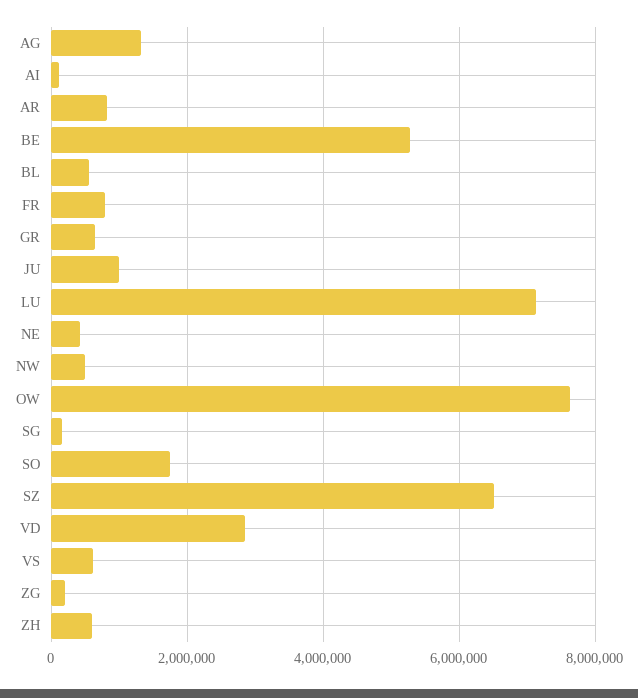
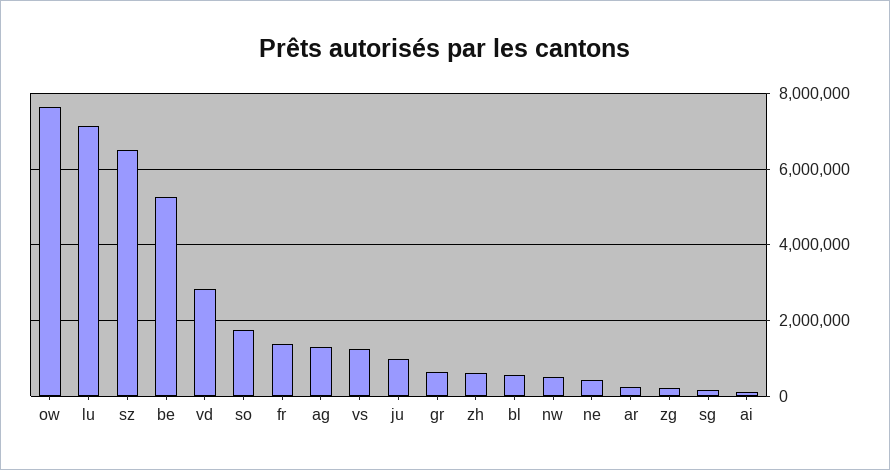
  {
    "AG": 1400000,
    "AI": 200000,
-   "AR": 800000,
+   "AR": 200000,
    "BE": 5200000,
    "BL": 600000,
-   "FR": 800000,
+   "FR": 1400000,
    "GR": 600000,
    "JU": 1000000,
    "LU": 7200000,
    "NE": 400000,
    "NW": 600000,
    "OW": 7600000,
    "SG": 200000,
    "SO": 1800000,
    "SZ": 6600000,
    "VD": 2800000,
-   "VS": 600000,
+   "VS": 1200000,
    "ZG": 200000,
    "ZH": 600000
  }

